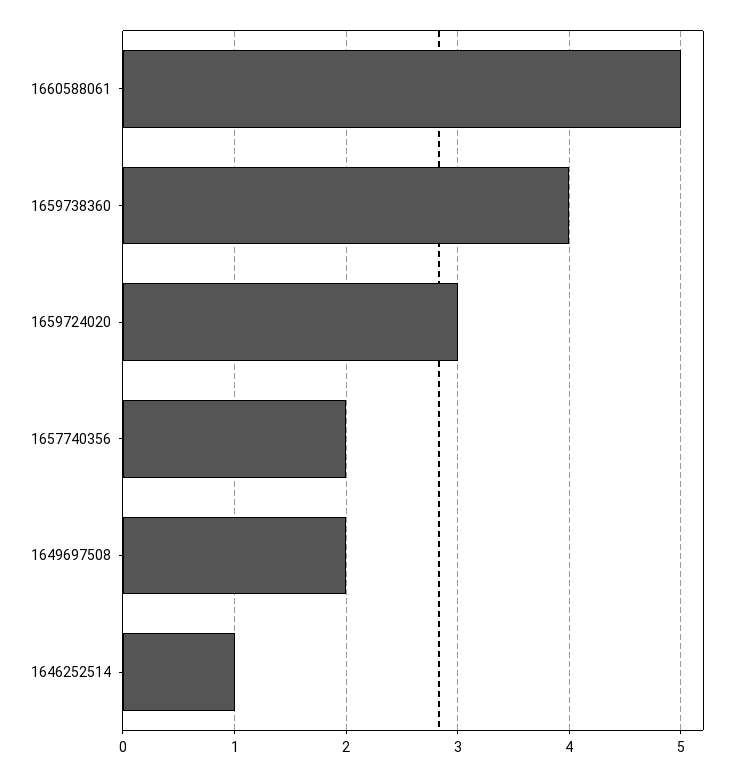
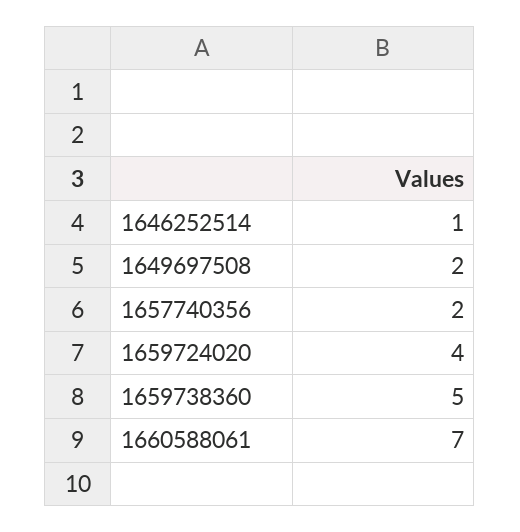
  {
-   "1660588061": 5,
+   "1660588061": 7,
-   "1659738360": 4,
+   "1659738360": 5,
-   "1659724020": 3,
+   "1659724020": 4,
    "1657740356": 2,
    "1649697508": 2,
    "1646252514": 1
  }

